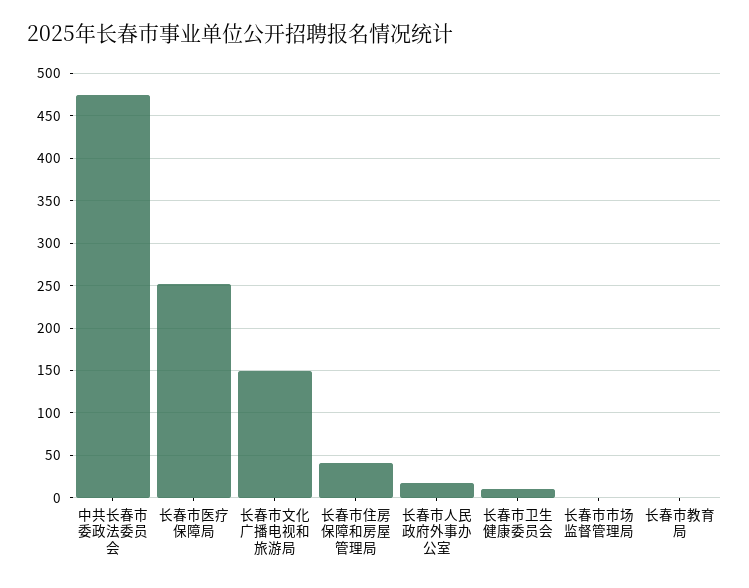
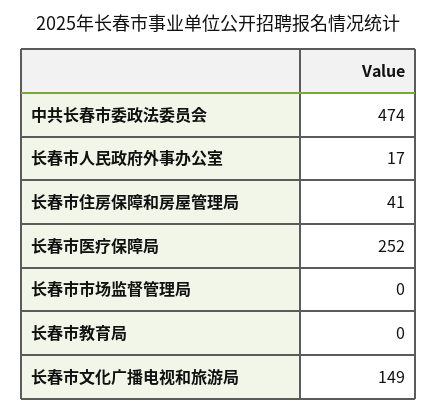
  {
    "中共长春市委政法委员会": 474,
    "长春市医疗保障局": 252,
    "长春市文化广播电视和旅游局": 149,
    "长春市住房保障和房屋管理局": 41,
    "长春市人民政府外事办公室": 17,
-   "长春市卫生健康委员会": 10,
    "长春市市场监督管理局": 0,
    "长春市教育局": 0
  }

